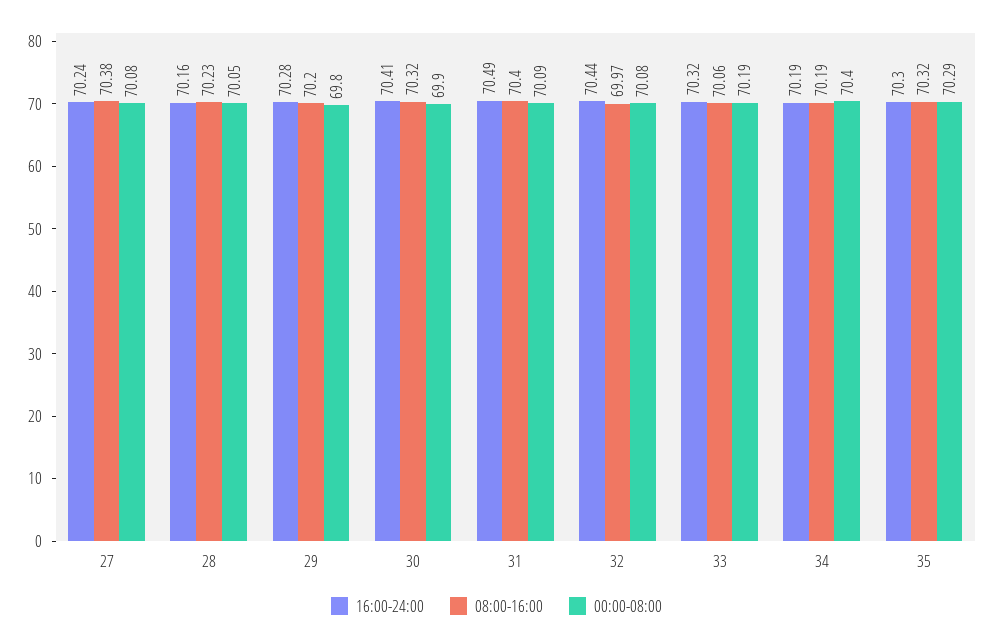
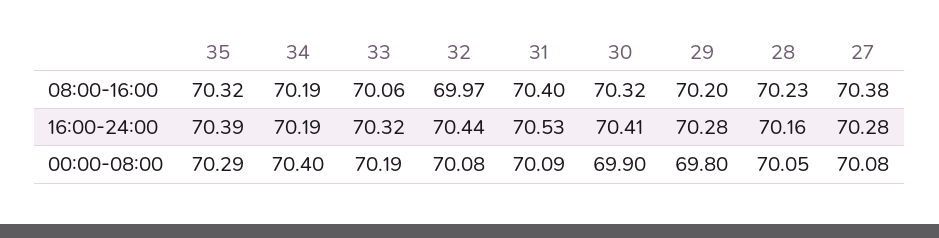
  {
    "16:00-24:00": {
-     "27": 70.24,
+     "27": 70.28,
      "28": 70.16,
      "29": 70.28,
      "30": 70.41,
-     "31": 70.49,
+     "31": 70.53,
      "32": 70.44,
      "33": 70.32,
      "34": 70.19,
-     "35": 70.3
+     "35": 70.39
    },
    "08:00-16:00": {
      "27": 70.38,
      "28": 70.23,
      "29": 70.2,
      "30": 70.32,
      "31": 70.4,
      "32": 69.97,
      "33": 70.06,
      "34": 70.19,
      "35": 70.32
    },
    "00:00-08:00": {
      "27": 70.08,
      "28": 70.05,
      "29": 69.8,
      "30": 69.9,
      "31": 70.09,
      "32": 70.08,
      "33": 70.19,
      "34": 70.4,
      "35": 70.29
    }
  }

